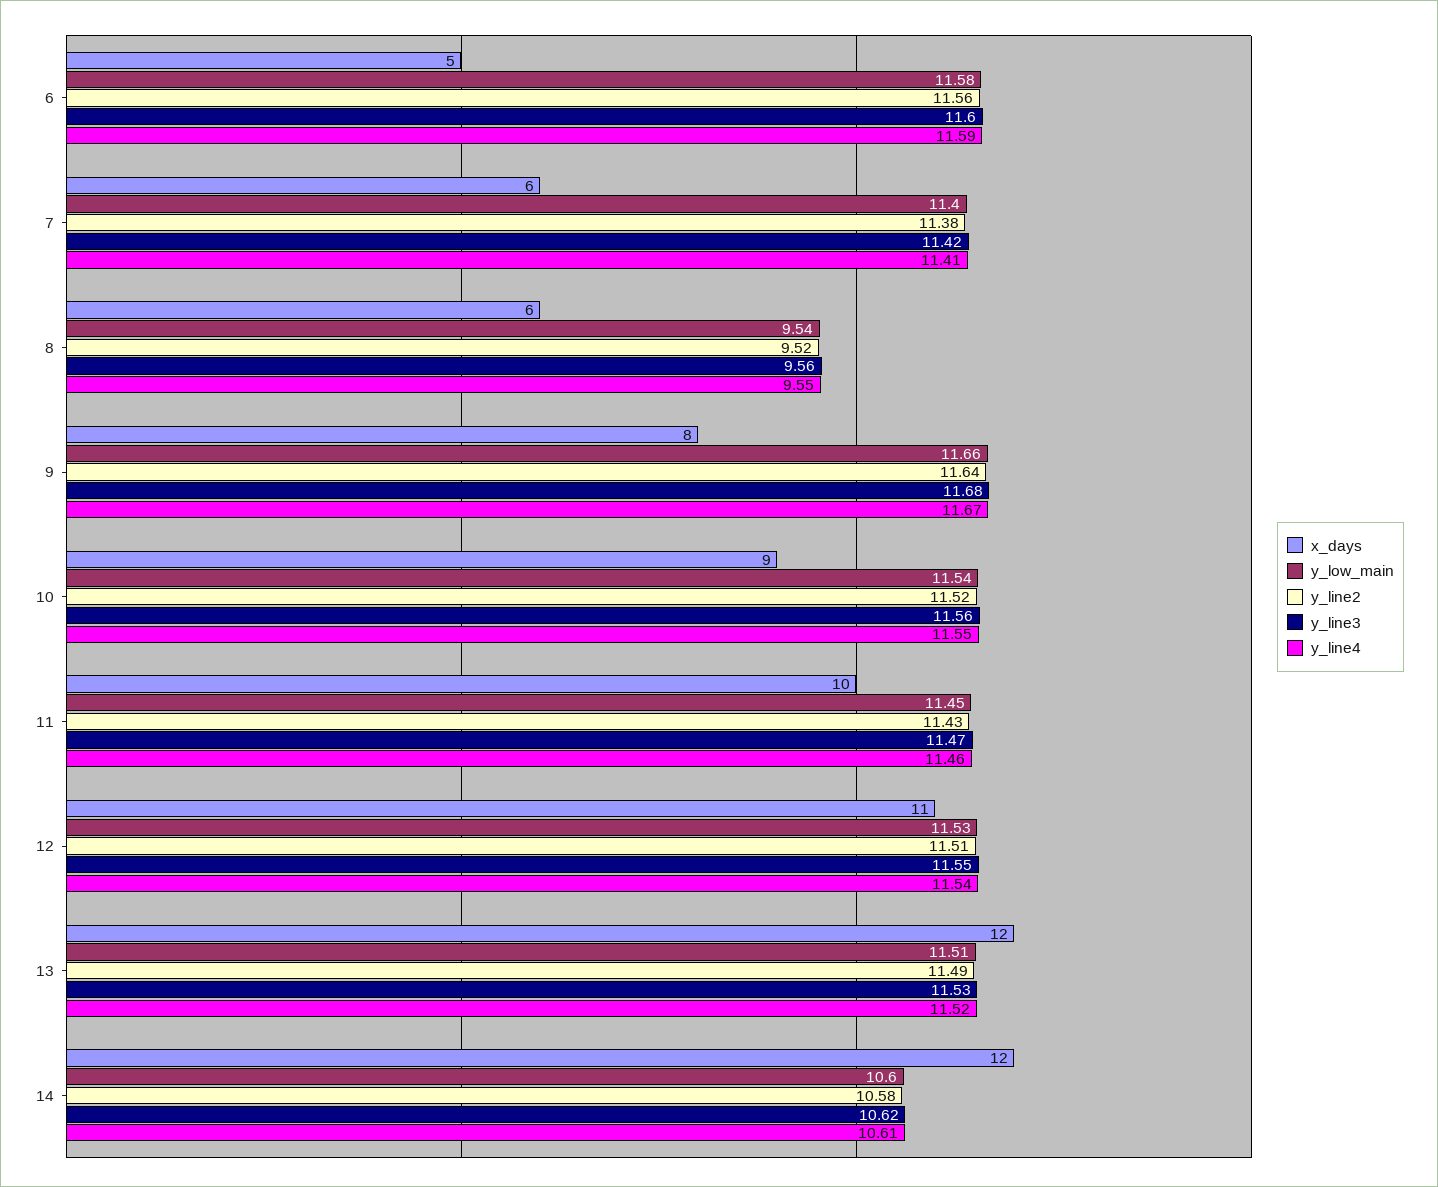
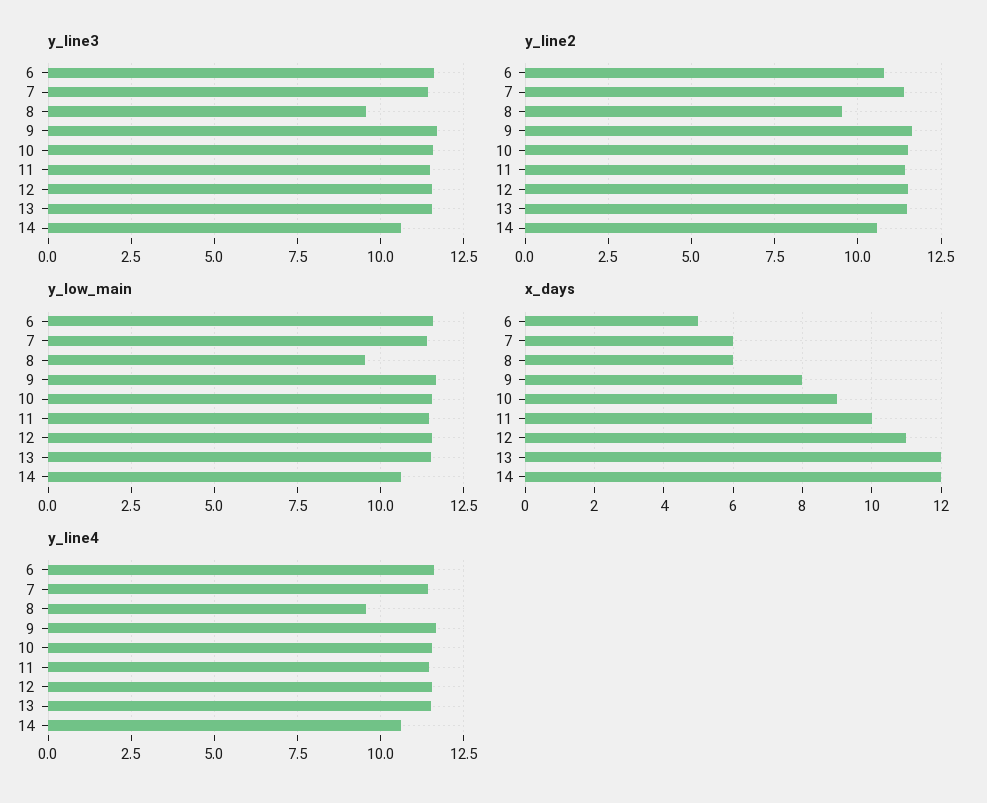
  {
    "x_days": {
      "6": 5,
      "7": 6,
      "8": 6,
      "9": 8,
      "10": 9,
      "11": 10,
      "12": 11,
      "13": 12,
      "14": 12
    },
    "y_low_main": {
      "6": 11.58,
      "7": 11.4,
      "8": 9.54,
      "9": 11.66,
      "10": 11.54,
      "11": 11.45,
      "12": 11.53,
      "13": 11.51,
      "14": 10.6
    },
    "y_line2": {
-     "6": 11.56,
+     "6": 10.75,
      "7": 11.38,
      "8": 9.52,
      "9": 11.64,
      "10": 11.52,
      "11": 11.43,
      "12": 11.51,
      "13": 11.49,
      "14": 10.58
    },
    "y_line3": {
      "6": 11.6,
      "7": 11.42,
      "8": 9.56,
      "9": 11.68,
      "10": 11.56,
      "11": 11.47,
      "12": 11.55,
      "13": 11.53,
      "14": 10.62
    },
    "y_line4": {
      "6": 11.59,
      "7": 11.41,
      "8": 9.55,
      "9": 11.67,
      "10": 11.55,
      "11": 11.46,
      "12": 11.54,
      "13": 11.52,
      "14": 10.61
    }
  }

